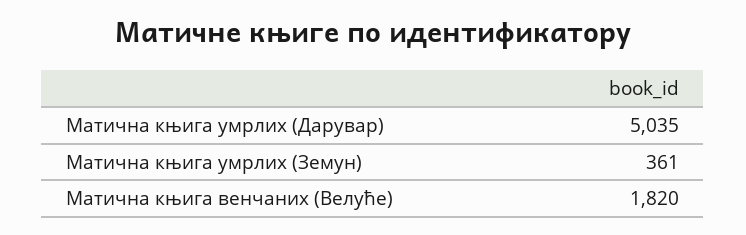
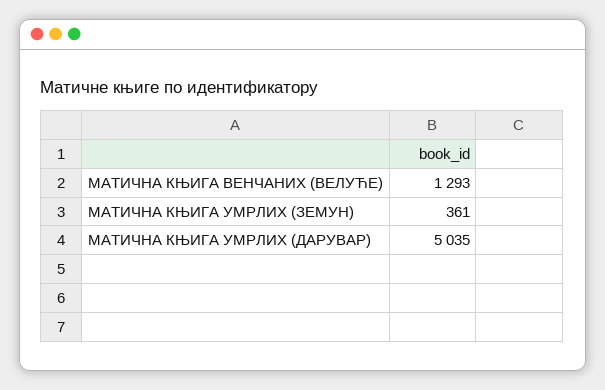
  {
    "Матична књига умрлих (Дарувар)": 5035,
    "Матична књига умрлих (Земун)": 361,
-   "Матична књига венчаних (Велуће)": 1820
+   "Матична књига венчаних (Велуће)": 1293
  }

